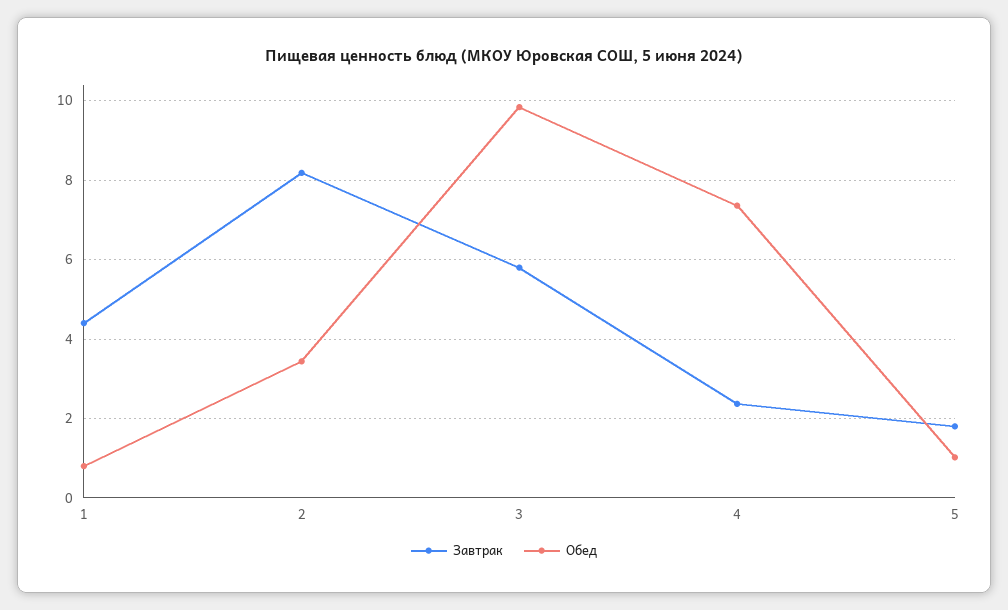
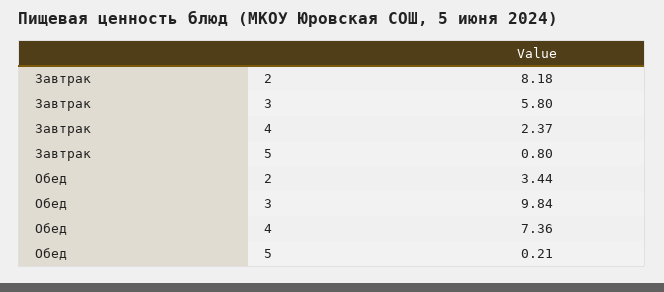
  {
    "Завтрак": {
-     "1": 4.4,
      "2": 8.18,
      "3": 5.8,
      "4": 2.37,
-     "5": 1.8
+     "5": 0.8
    },
    "Обед": {
-     "1": 0.8,
      "2": 3.44,
      "3": 9.84,
      "4": 7.36,
-     "5": 1
+     "5": 0.21
    }
  }

